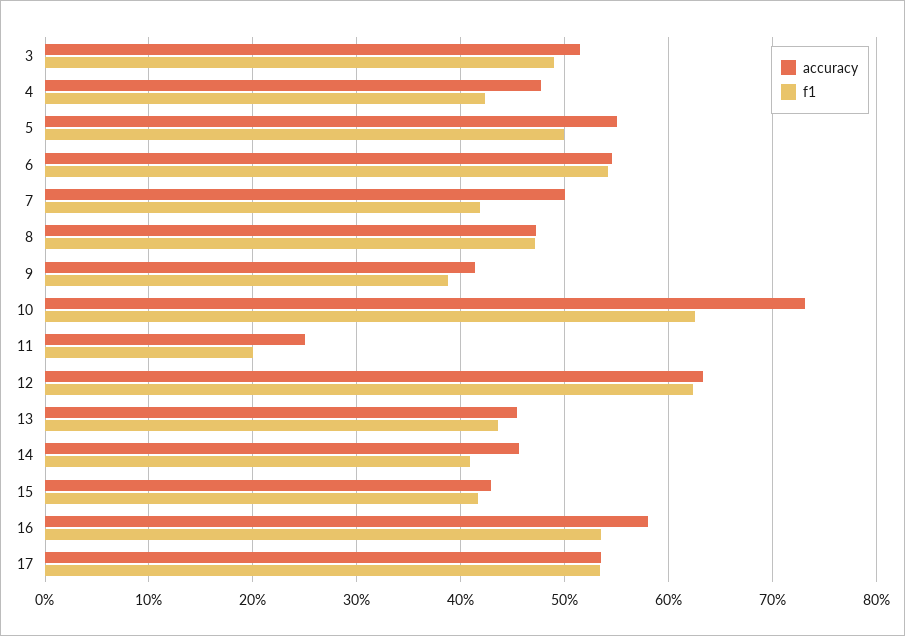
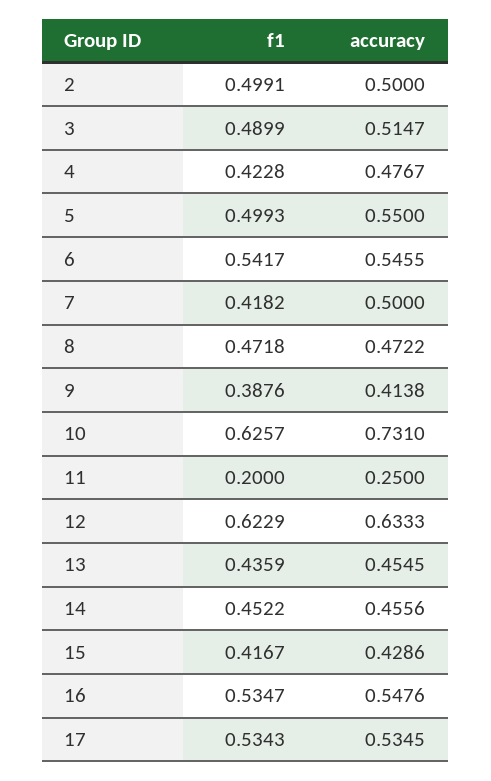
  {
    "accuracy": {
      "3": 0.5147,
      "4": 0.4767,
      "5": 0.55,
      "6": 0.5455,
      "7": 0.5,
      "8": 0.4722,
      "9": 0.4138,
      "10": 0.731,
      "11": 0.25,
      "12": 0.6333,
      "13": 0.4545,
      "14": 0.4556,
      "15": 0.4286,
-     "16": 0.58,
+     "16": 0.5476,
-     "17": 0.5345
+     "17": 0.5345,
+     "2": 0.5
    },
    "f1": {
      "3": 0.4899,
      "4": 0.4228,
      "5": 0.4993,
      "6": 0.5417,
      "7": 0.4182,
      "8": 0.4718,
      "9": 0.3876,
      "10": 0.6257,
      "11": 0.2,
      "12": 0.6229,
      "13": 0.4359,
-     "14": 0.41,
+     "14": 0.4522,
      "15": 0.4167,
      "16": 0.5347,
-     "17": 0.5343
+     "17": 0.5343,
+     "2": 0.4991
    }
  }

